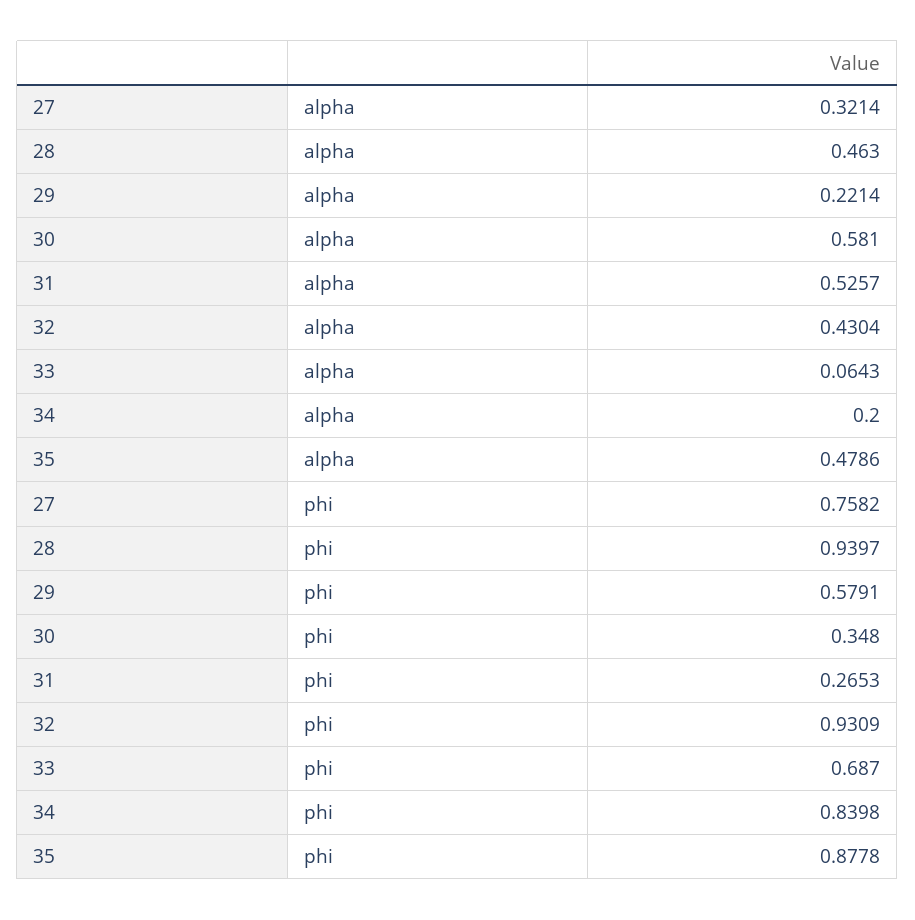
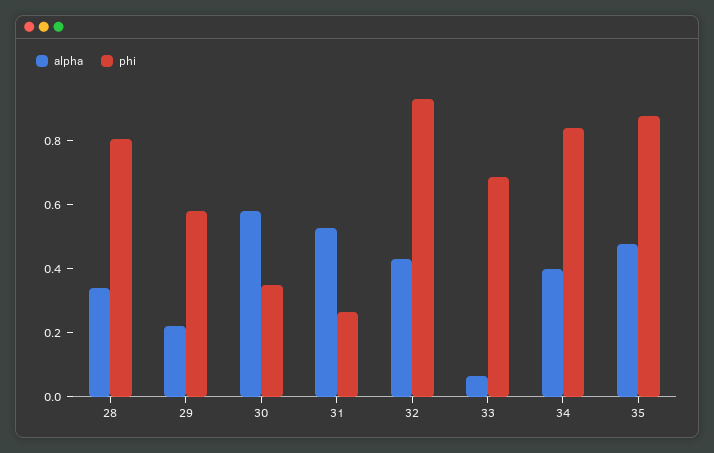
  {
    "alpha": {
-     "27": 0.3214,
-     "28": 0.463,
+     "28": 0.35,
      "29": 0.2214,
      "30": 0.581,
      "31": 0.5257,
      "32": 0.4304,
      "33": 0.0643,
-     "34": 0.2,
+     "34": 0.4,
      "35": 0.4786
    },
    "phi": {
-     "27": 0.7582,
-     "28": 0.9397,
+     "28": 0.8,
      "29": 0.5791,
      "30": 0.348,
      "31": 0.2653,
      "32": 0.9309,
      "33": 0.687,
      "34": 0.8398,
      "35": 0.8778
    }
  }

